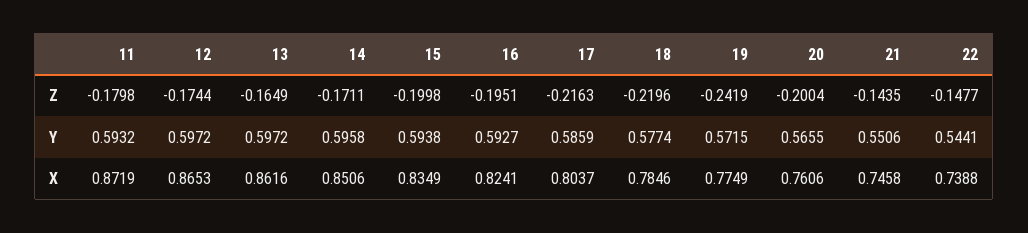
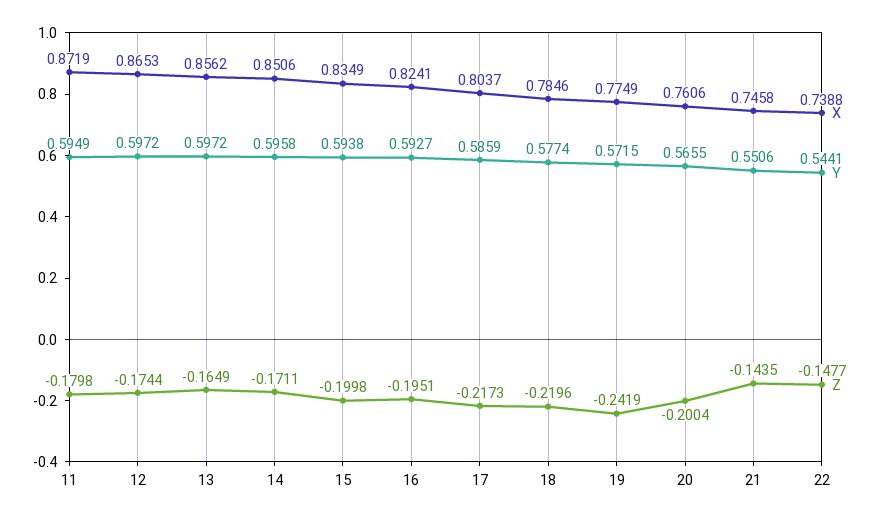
  {
    "Z": {
      "11": -0.1798,
      "12": -0.1744,
      "13": -0.1649,
      "14": -0.1711,
      "15": -0.1998,
      "16": -0.1951,
-     "17": -0.2163,
+     "17": -0.2173,
      "18": -0.2196,
      "19": -0.2419,
      "20": -0.2004,
      "21": -0.1435,
      "22": -0.1477
    },
    "Y": {
-     "11": 0.5932,
+     "11": 0.5949,
      "12": 0.5972,
      "13": 0.5972,
      "14": 0.5958,
      "15": 0.5938,
      "16": 0.5927,
      "17": 0.5859,
      "18": 0.5774,
      "19": 0.5715,
      "20": 0.5655,
      "21": 0.5506,
      "22": 0.5441
    },
    "X": {
      "11": 0.8719,
      "12": 0.8653,
-     "13": 0.8616,
+     "13": 0.8562,
      "14": 0.8506,
      "15": 0.8349,
      "16": 0.8241,
      "17": 0.8037,
      "18": 0.7846,
      "19": 0.7749,
      "20": 0.7606,
      "21": 0.7458,
      "22": 0.7388
    }
  }

